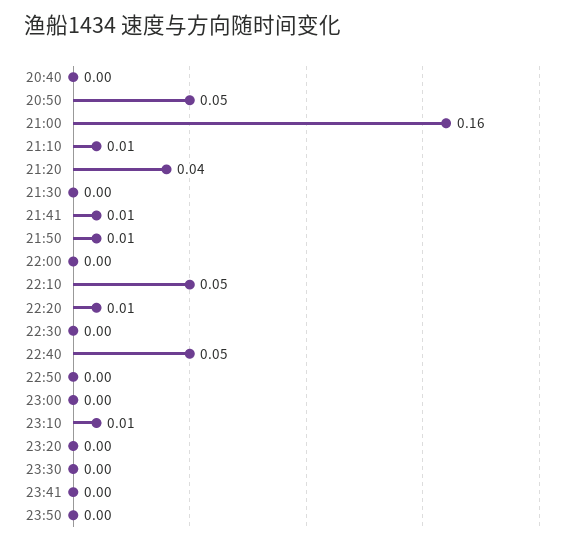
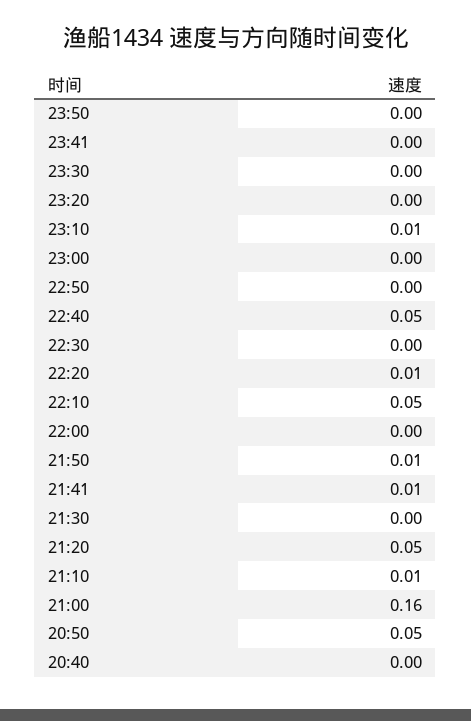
  {
    "20:40": 0,
    "20:50": 0.05,
    "21:00": 0.16,
    "21:10": 0.01,
-   "21:20": 0.04,
+   "21:20": 0.05,
    "21:30": 0,
    "21:41": 0.01,
    "21:50": 0.01,
    "22:00": 0,
    "22:10": 0.05,
    "22:20": 0.01,
    "22:30": 0,
    "22:40": 0.05,
    "22:50": 0,
    "23:00": 0,
    "23:10": 0.01,
    "23:20": 0,
    "23:30": 0,
    "23:41": 0,
    "23:50": 0
  }

